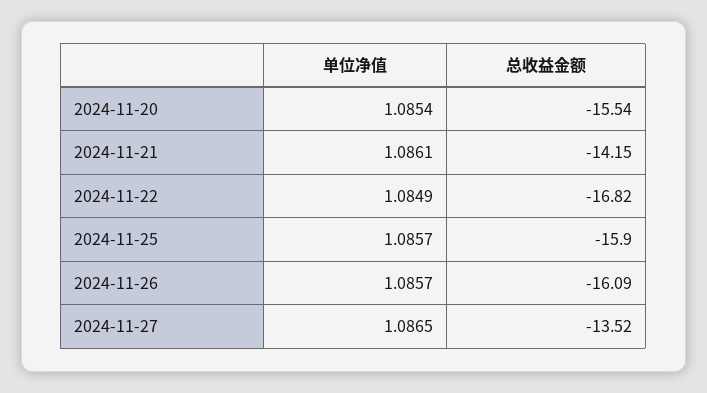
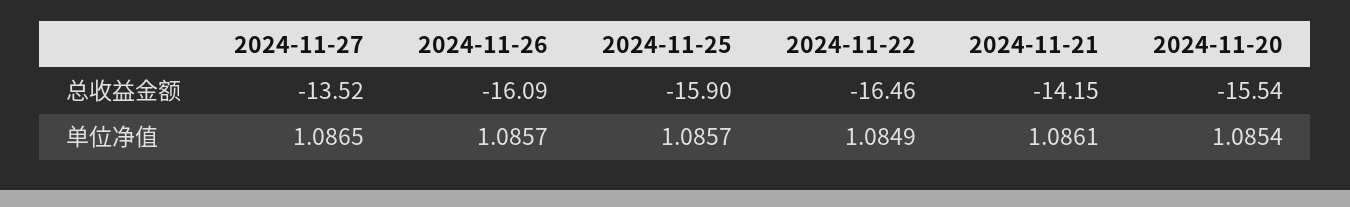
  {
    "单位净值": {
      "2024-11-20": 1.0854,
      "2024-11-21": 1.0861,
      "2024-11-22": 1.0849,
      "2024-11-25": 1.0857,
      "2024-11-26": 1.0857,
      "2024-11-27": 1.0865
    },
    "总收益金额": {
      "2024-11-20": -15.54,
      "2024-11-21": -14.15,
-     "2024-11-22": -16.82,
+     "2024-11-22": -16.46,
      "2024-11-25": -15.9,
      "2024-11-26": -16.09,
      "2024-11-27": -13.52
    }
  }

